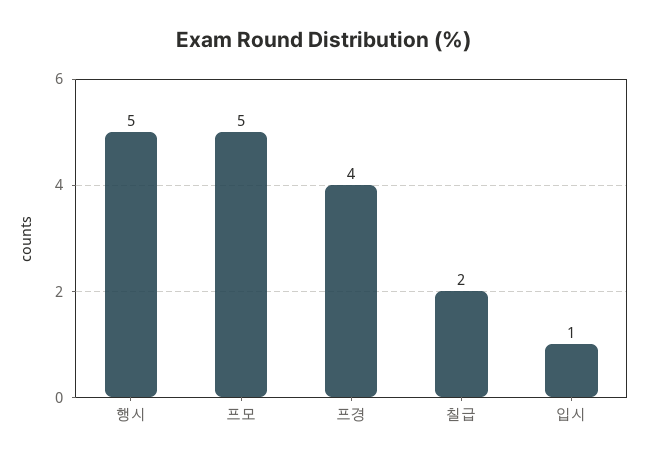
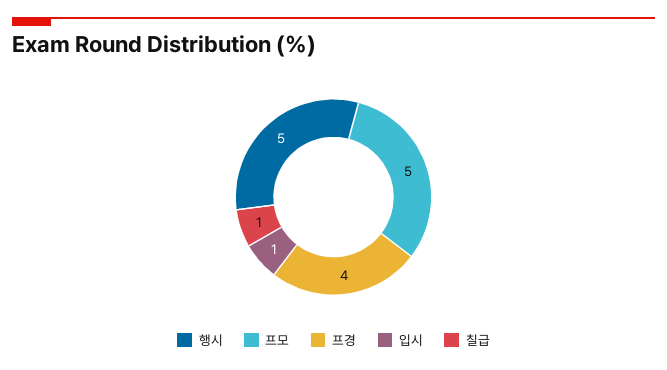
  {
    "행시": 5,
    "프모": 5,
    "프경": 4,
-   "칠급": 2,
+   "칠급": 1,
    "입시": 1
  }

